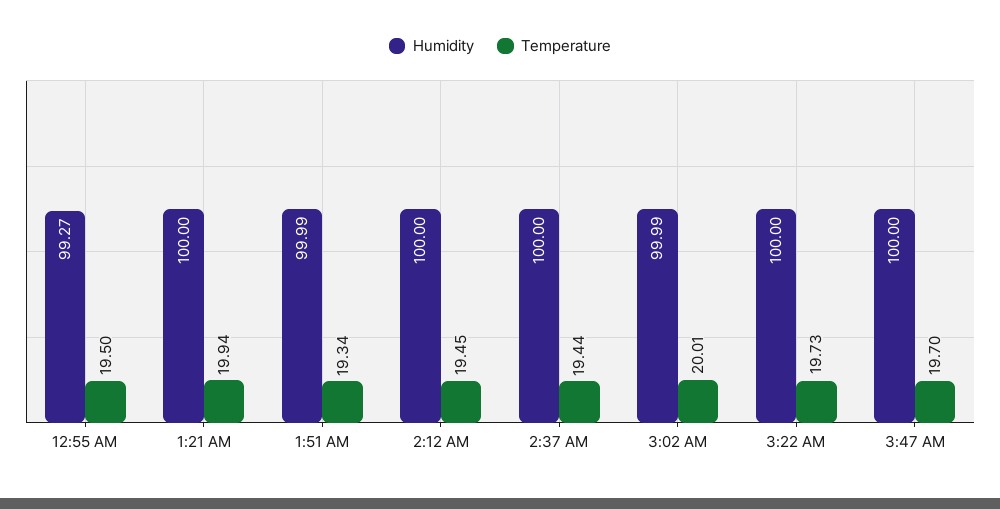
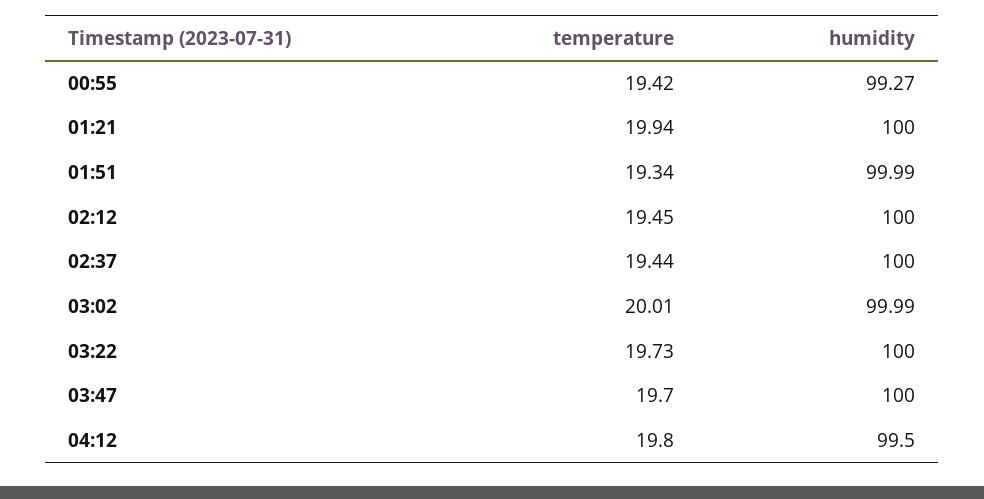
  {
    "Humidity": {
      "12:55 AM": 99.27,
      "1:21 AM": 100,
      "1:51 AM": 99.99,
      "2:12 AM": 100,
      "2:37 AM": 100,
      "3:02 AM": 99.99,
      "3:22 AM": 100,
-     "3:47 AM": 100
+     "3:47 AM": 100,
+     "04:12": 99.5
    },
    "Temperature": {
-     "12:55 AM": 19.5,
+     "12:55 AM": 19.42,
      "1:21 AM": 19.94,
      "1:51 AM": 19.34,
      "2:12 AM": 19.45,
      "2:37 AM": 19.44,
      "3:02 AM": 20.01,
      "3:22 AM": 19.73,
-     "3:47 AM": 19.7
+     "3:47 AM": 19.7,
+     "04:12": 19.8
    }
  }

